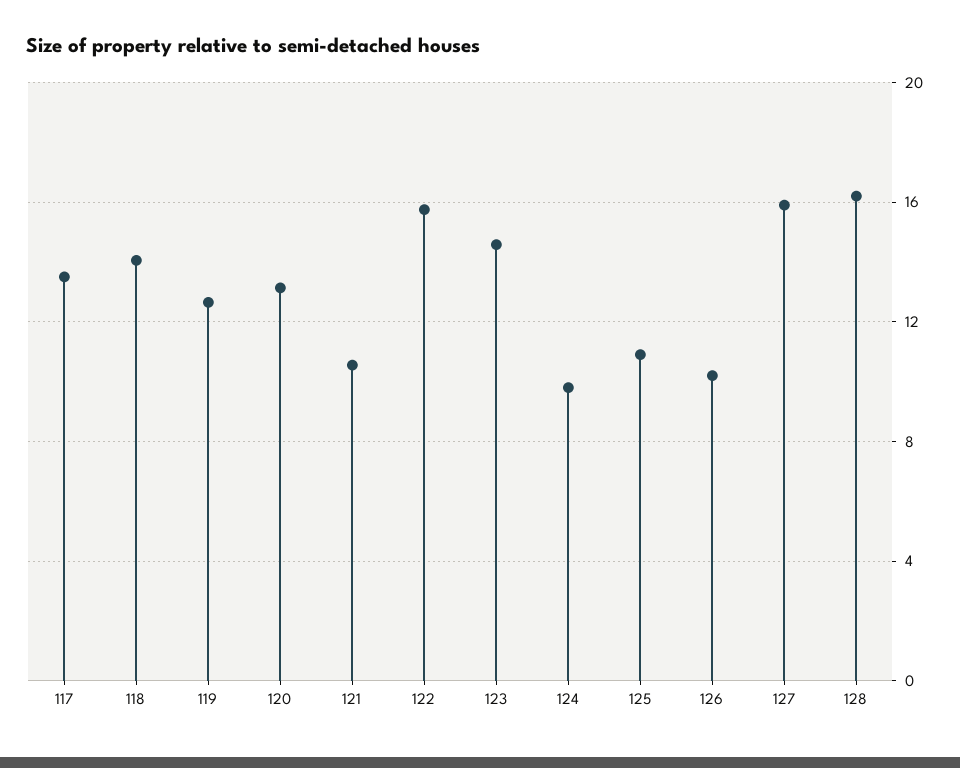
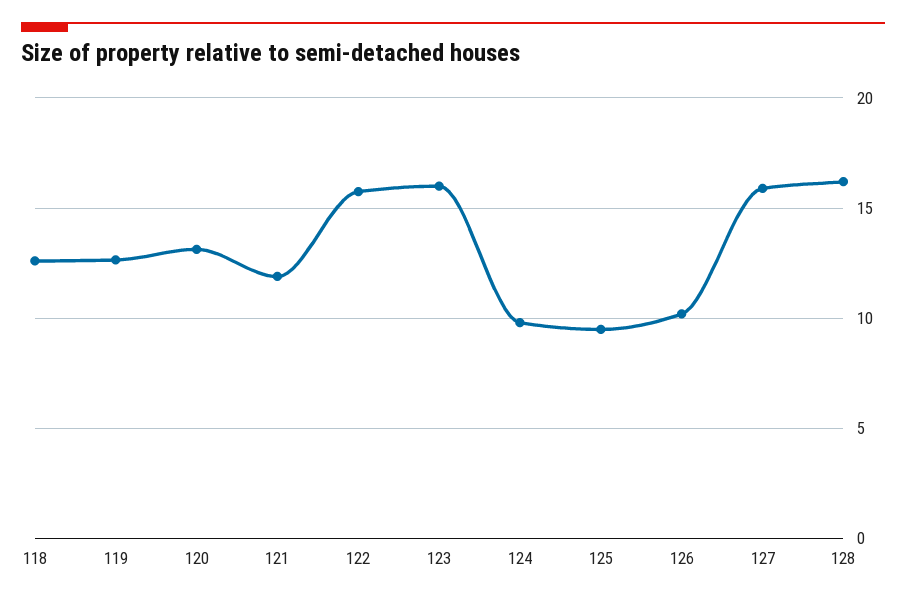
  {
-   "117": 13.5,
-   "118": 14,
+   "118": 12.5,
    "119": 12.5,
    "120": 13,
-   "121": 10.5,
+   "121": 12,
    "122": 16,
-   "123": 14.5,
+   "123": 16,
    "124": 10,
-   "125": 11,
+   "125": 9.5,
    "126": 10,
    "127": 16,
    "128": 16
  }

